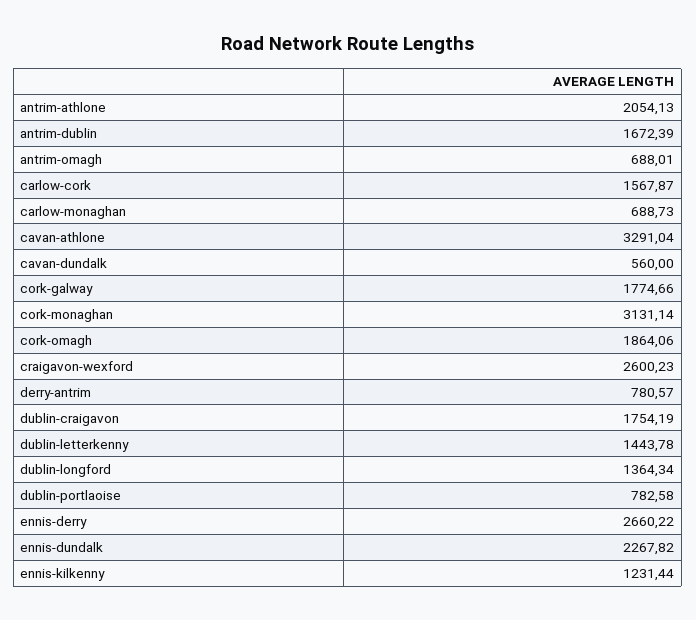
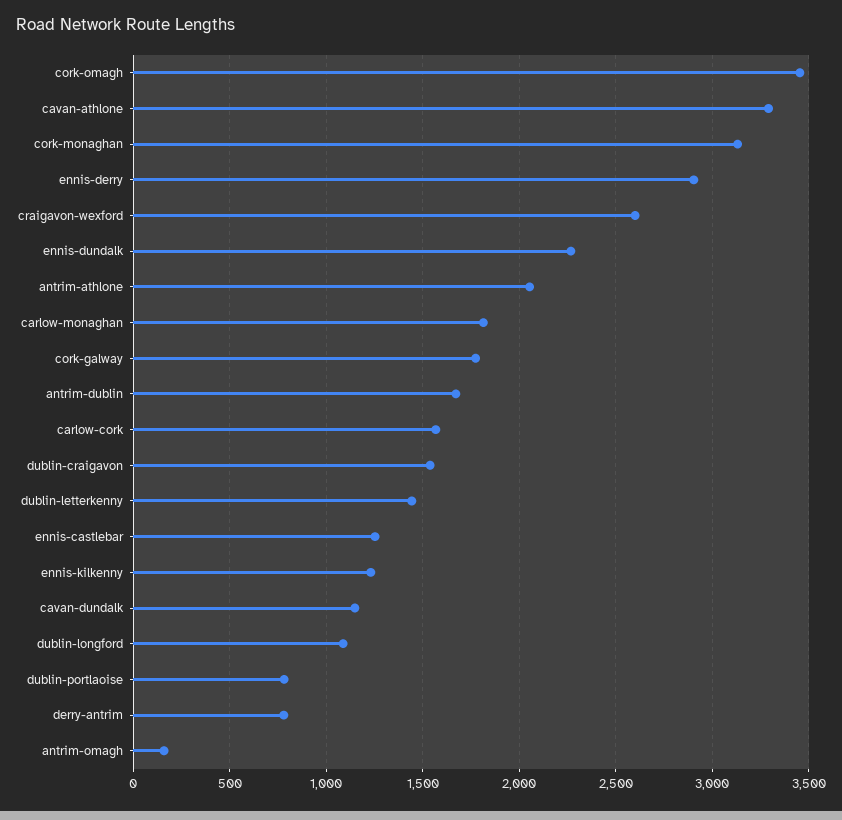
  {
    "antrim-athlone": 2054.13,
    "antrim-dublin": 1672.39,
-   "antrim-omagh": 688.01,
+   "antrim-omagh": 150,
    "carlow-cork": 1567.87,
-   "carlow-monaghan": 688.73,
+   "carlow-monaghan": 1800,
    "cavan-athlone": 3291.04,
-   "cavan-dundalk": 560,
+   "cavan-dundalk": 1150,
    "cork-galway": 1774.66,
    "cork-monaghan": 3131.14,
-   "cork-omagh": 1864.06,
+   "cork-omagh": 3450,
    "craigavon-wexford": 2600.23,
    "derry-antrim": 780.57,
-   "dublin-craigavon": 1754.19,
+   "dublin-craigavon": 1550,
    "dublin-letterkenny": 1443.78,
-   "dublin-longford": 1364.34,
+   "dublin-longford": 1100,
    "dublin-portlaoise": 782.58,
-   "ennis-derry": 2660.22,
+   "ennis-derry": 2900,
    "ennis-dundalk": 2267.82,
-   "ennis-kilkenny": 1231.44
+   "ennis-kilkenny": 1231.44,
+   "ennis-castlebar": 1250
  }

